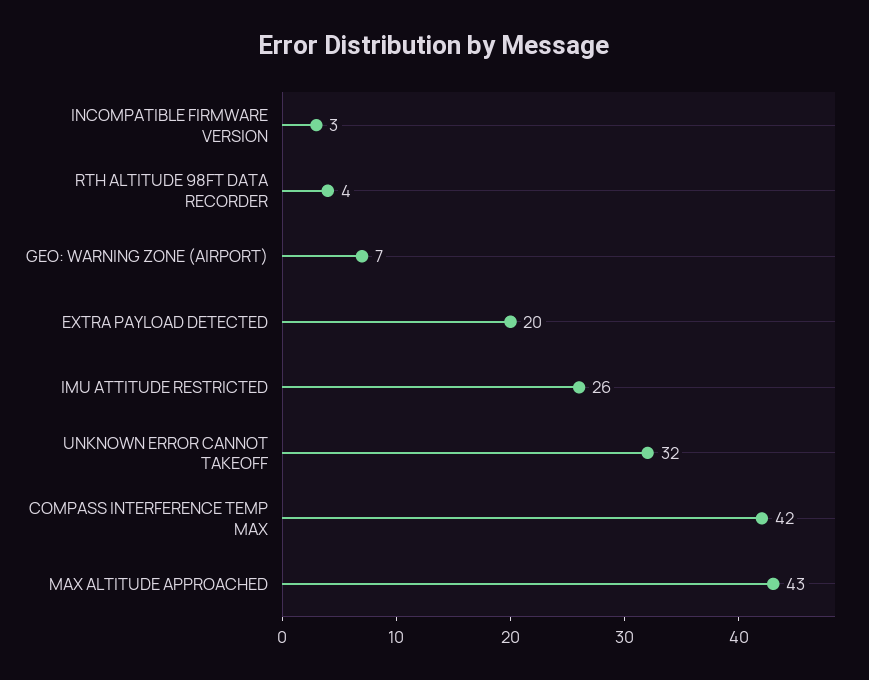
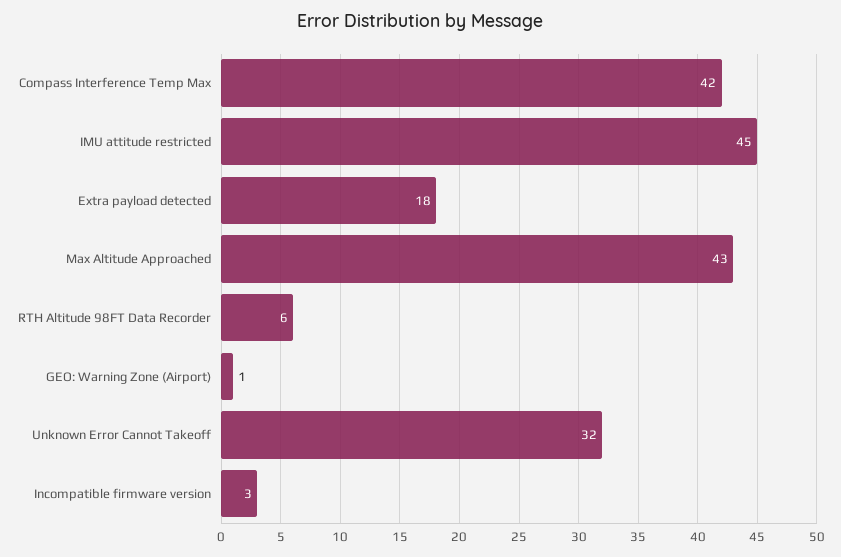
  {
    "INCOMPATIBLE FIRMWARE VERSION": 3,
-   "RTH ALTITUDE 98FT DATA RECORDER": 4,
+   "RTH ALTITUDE 98FT DATA RECORDER": 6,
-   "GEO: WARNING ZONE (AIRPORT)": 7,
+   "GEO: WARNING ZONE (AIRPORT)": 1,
-   "EXTRA PAYLOAD DETECTED": 20,
+   "EXTRA PAYLOAD DETECTED": 18,
-   "IMU ATTITUDE RESTRICTED": 26,
+   "IMU ATTITUDE RESTRICTED": 45,
    "UNKNOWN ERROR CANNOT TAKEOFF": 32,
    "COMPASS INTERFERENCE TEMP MAX": 42,
    "MAX ALTITUDE APPROACHED": 43
  }

